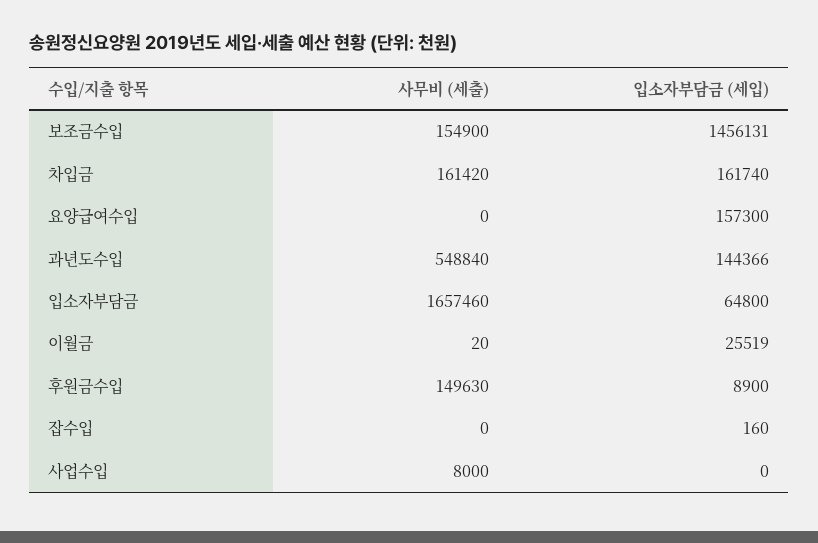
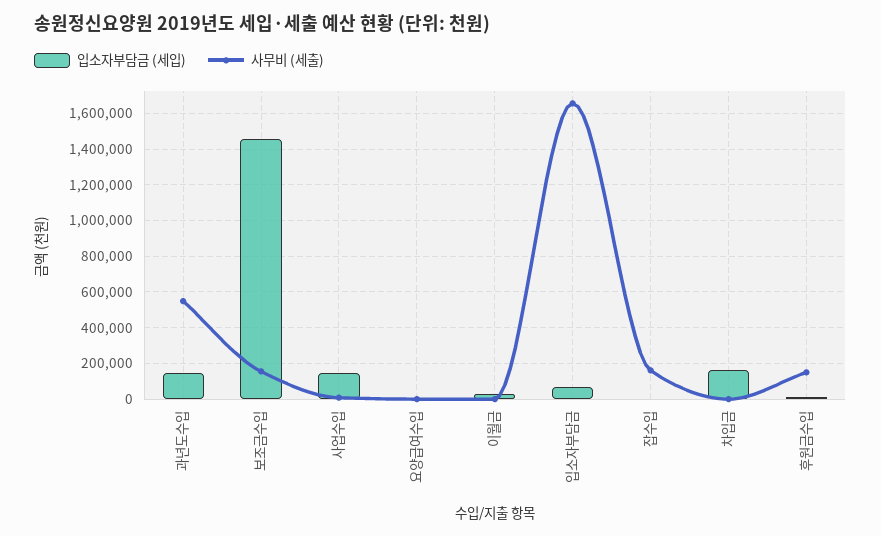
  {
    "사무비 (세출)": {
      "보조금수입": 154900,
-     "차입금": 161420,
+     "차입금": 0,
      "요양급여수입": 0,
      "과년도수입": 548840,
      "입소자부담금": 1657460,
      "이월금": 20,
      "후원금수입": 149630,
-     "잡수입": 0,
+     "잡수입": 150000,
      "사업수입": 8000
    },
    "입소자부담금 (세입)": {
      "보조금수입": 1456131,
      "차입금": 161740,
-     "요양급여수입": 157300,
+     "요양급여수입": 0,
      "과년도수입": 144366,
      "입소자부담금": 64800,
      "이월금": 25519,
      "후원금수입": 8900,
      "잡수입": 160,
-     "사업수입": 0
+     "사업수입": 150000
    }
  }

